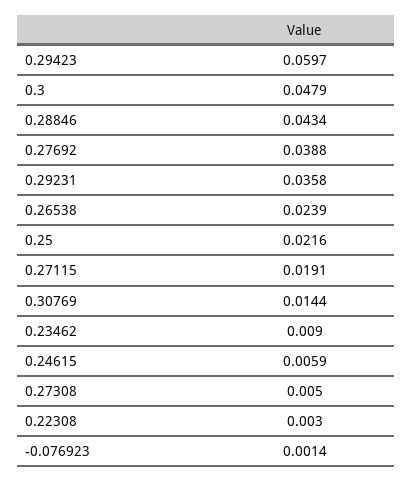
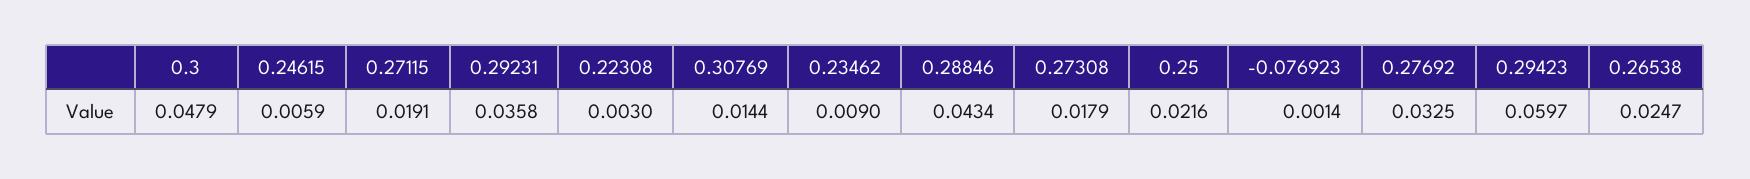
  {
    "0.29423": 0.0597,
    "0.3": 0.0479,
    "0.28846": 0.0434,
-   "0.27692": 0.0388,
+   "0.27692": 0.0325,
    "0.29231": 0.0358,
-   "0.26538": 0.0239,
+   "0.26538": 0.0247,
    "0.25": 0.0216,
    "0.27115": 0.0191,
    "0.30769": 0.0144,
    "0.23462": 0.009,
    "0.24615": 0.0059,
-   "0.27308": 0.005,
+   "0.27308": 0.0179,
    "0.22308": 0.003,
    "-0.076923": 0.0014
  }

